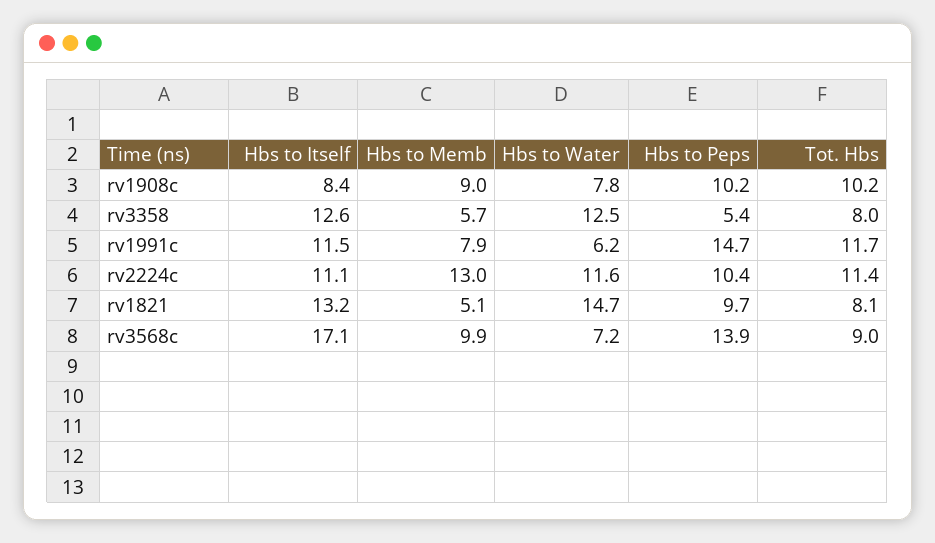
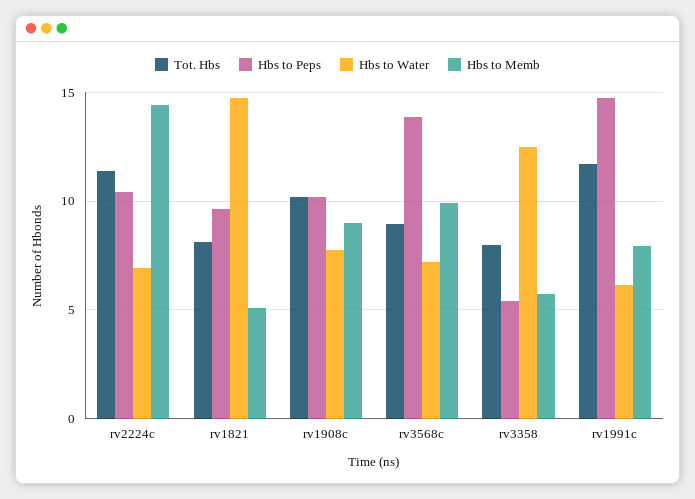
  {
-   "Hbs to Itself": {
-     "rv1908c": 8.4,
-     "rv3358": 12.6,
-     "rv1991c": 11.5,
-     "rv2224c": 11.1,
-     "rv1821": 13.2,
-     "rv3568c": 17.1
-   },
    "Hbs to Memb": {
      "rv1908c": 9,
      "rv3358": 5.7,
      "rv1991c": 7.9,
-     "rv2224c": 13,
+     "rv2224c": 14.5,
      "rv1821": 5.1,
      "rv3568c": 9.9
    },
    "Hbs to Water": {
      "rv1908c": 7.8,
      "rv3358": 12.5,
      "rv1991c": 6.2,
-     "rv2224c": 11.6,
+     "rv2224c": 7,
      "rv1821": 14.7,
      "rv3568c": 7.2
    },
    "Hbs to Peps": {
      "rv1908c": 10.2,
      "rv3358": 5.4,
      "rv1991c": 14.7,
      "rv2224c": 10.4,
      "rv1821": 9.7,
      "rv3568c": 13.9
    },
    "Tot. Hbs": {
      "rv1908c": 10.2,
      "rv3358": 8,
      "rv1991c": 11.7,
      "rv2224c": 11.4,
      "rv1821": 8.1,
      "rv3568c": 9
    }
  }

